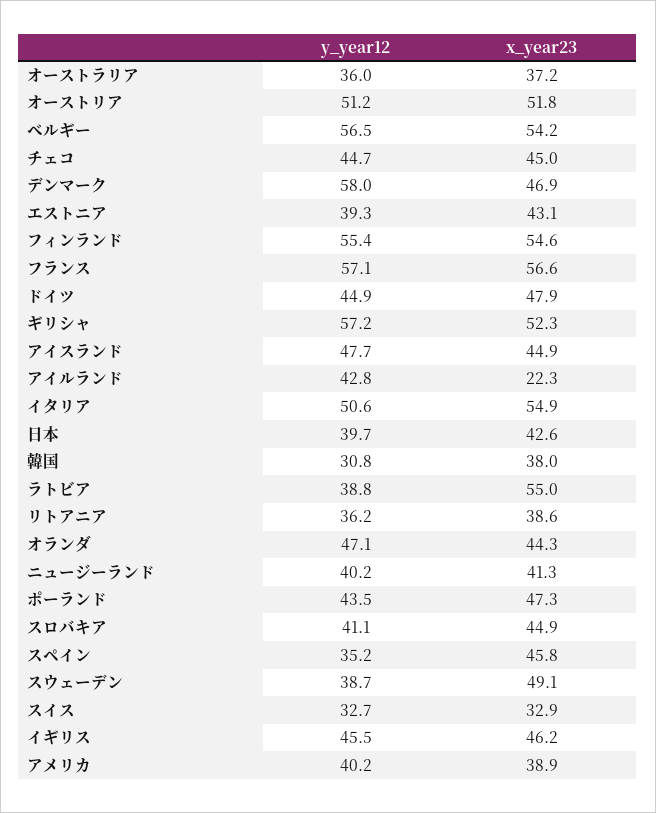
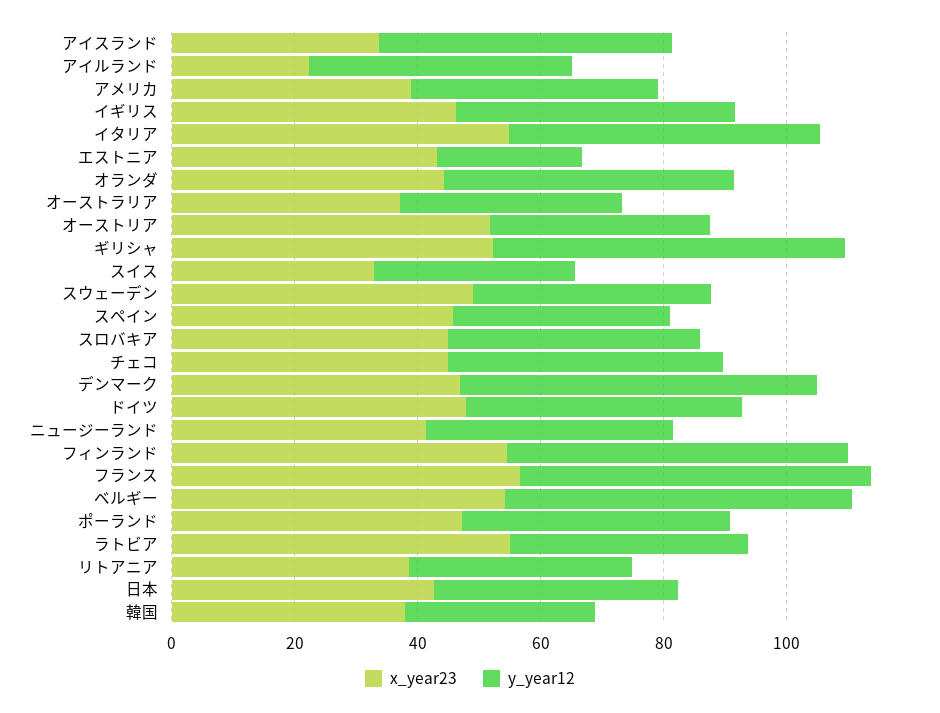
  {
    "y_year12": {
      "オーストラリア": 36,
-     "オーストリア": 51.2,
+     "オーストリア": 35,
      "ベルギー": 56.5,
      "チェコ": 44.7,
      "デンマーク": 58,
-     "エストニア": 39.3,
+     "エストニア": 25,
      "フィンランド": 55.4,
      "フランス": 57.1,
      "ドイツ": 44.9,
      "ギリシャ": 57.2,
      "アイスランド": 47.7,
      "アイルランド": 42.8,
      "イタリア": 50.6,
      "日本": 39.7,
      "韓国": 30.8,
      "ラトビア": 38.8,
      "リトアニア": 36.2,
      "オランダ": 47.1,
      "ニュージーランド": 40.2,
      "ポーランド": 43.5,
      "スロバキア": 41.1,
      "スペイン": 35.2,
      "スウェーデン": 38.7,
      "スイス": 32.7,
      "イギリス": 45.5,
      "アメリカ": 40.2
    },
    "x_year23": {
      "オーストラリア": 37.2,
      "オーストリア": 51.8,
      "ベルギー": 54.2,
      "チェコ": 45,
      "デンマーク": 46.9,
      "エストニア": 43.1,
      "フィンランド": 54.6,
      "フランス": 56.6,
      "ドイツ": 47.9,
      "ギリシャ": 52.3,
-     "アイスランド": 44.9,
+     "アイスランド": 35,
      "アイルランド": 22.3,
      "イタリア": 54.9,
      "日本": 42.6,
      "韓国": 38,
      "ラトビア": 55,
      "リトアニア": 38.6,
      "オランダ": 44.3,
      "ニュージーランド": 41.3,
      "ポーランド": 47.3,
      "スロバキア": 44.9,
      "スペイン": 45.8,
      "スウェーデン": 49.1,
      "スイス": 32.9,
      "イギリス": 46.2,
      "アメリカ": 38.9
    }
  }

